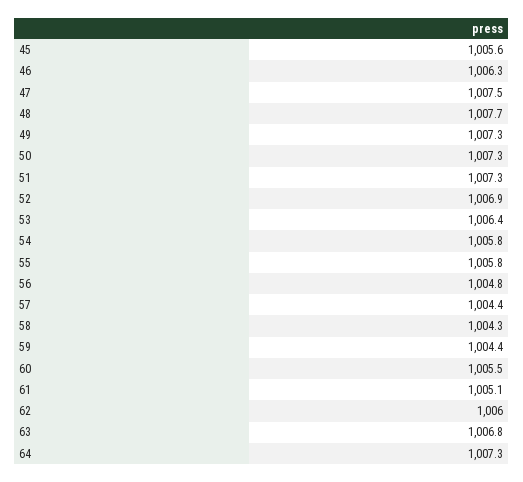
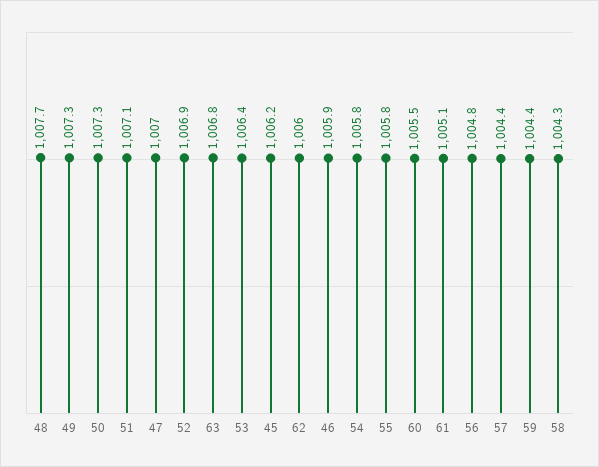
  {
-   "45": 1005.6,
+   "45": 1006.2,
-   "46": 1006.3,
+   "46": 1005.9,
-   "47": 1007.5,
+   "47": 1007,
    "48": 1007.7,
    "49": 1007.3,
    "50": 1007.3,
-   "51": 1007.3,
+   "51": 1007.1,
    "52": 1006.9,
    "53": 1006.4,
    "54": 1005.8,
    "55": 1005.8,
    "56": 1004.8,
    "57": 1004.4,
    "58": 1004.3,
    "59": 1004.4,
    "60": 1005.5,
    "61": 1005.1,
    "62": 1006,
-   "63": 1006.8,
+   "63": 1006.8
-   "64": 1007.3
  }

